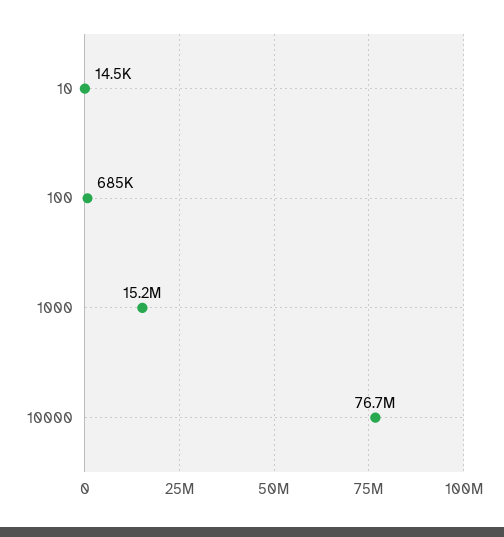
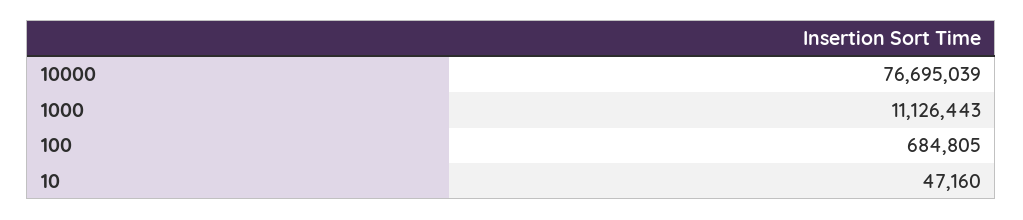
  {
-   "10": 14500,
+   "10": 47160,
    "100": 684805,
-   "1000": 15200000,
+   "1000": 11126443,
    "10000": 76695039
  }

